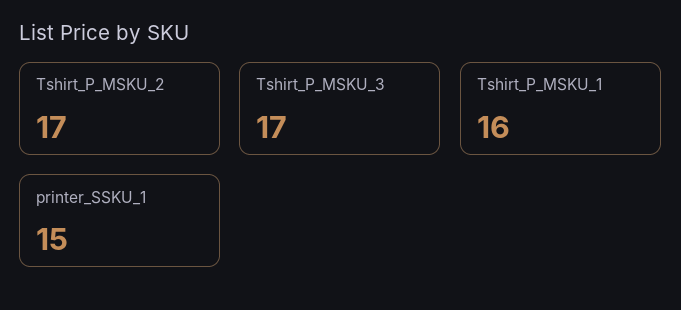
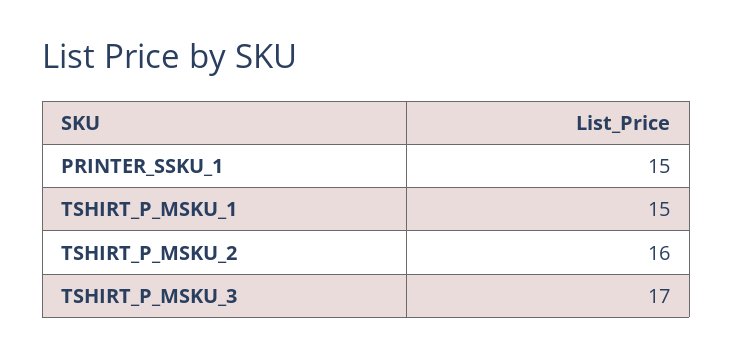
  {
-   "Tshirt_P_MSKU_2": 17,
+   "Tshirt_P_MSKU_2": 16,
    "Tshirt_P_MSKU_3": 17,
-   "Tshirt_P_MSKU_1": 16,
+   "Tshirt_P_MSKU_1": 15,
    "printer_SSKU_1": 15
  }

